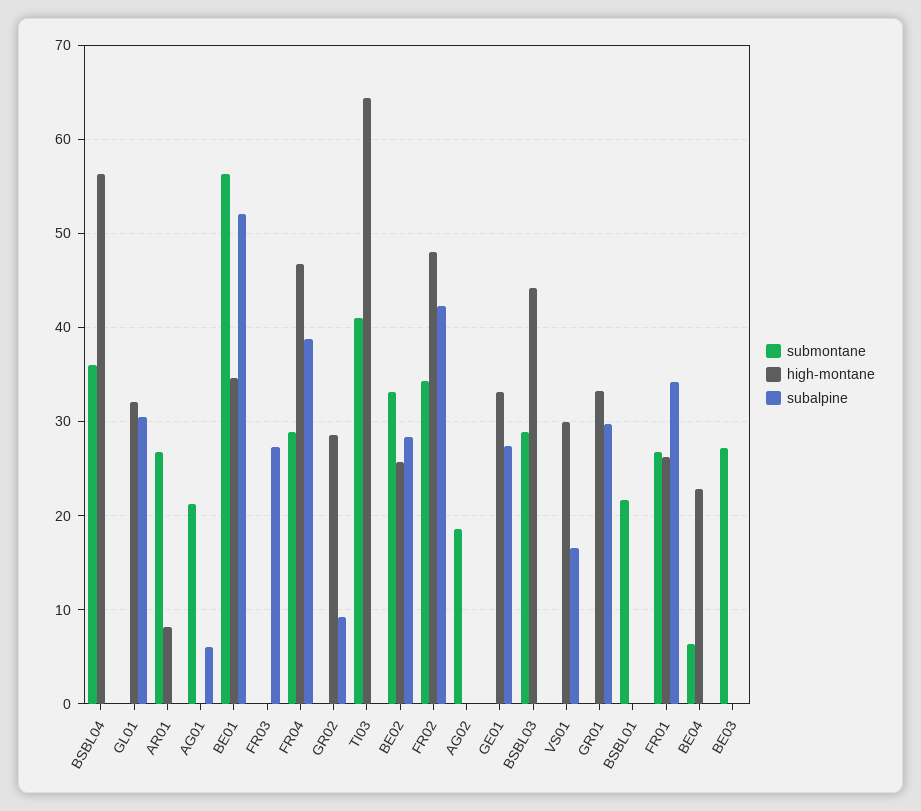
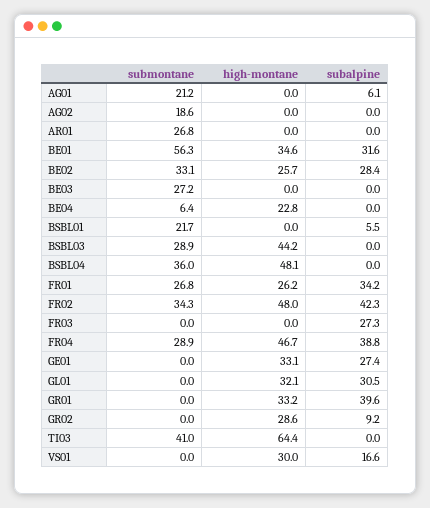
  {
    "submontane": {
      "BSBL04": 36,
      "GL01": 0,
      "AR01": 26.8,
      "AG01": 21.2,
      "BE01": 56.3,
      "FR03": 0,
      "FR04": 28.9,
      "GR02": 0,
      "TI03": 41,
      "BE02": 33.1,
      "FR02": 34.3,
      "AG02": 18.6,
      "GE01": 0,
      "BSBL03": 28.9,
      "VS01": 0,
      "GR01": 0,
      "BSBL01": 21.7,
      "FR01": 26.8,
      "BE04": 6.4,
      "BE03": 27.2
    },
    "high-montane": {
-     "BSBL04": 56,
+     "BSBL04": 48.1,
      "GL01": 32.1,
-     "AR01": 8,
+     "AR01": 0,
      "AG01": 0,
      "BE01": 34.6,
      "FR03": 0,
      "FR04": 46.7,
      "GR02": 28.6,
      "TI03": 64.4,
      "BE02": 25.7,
      "FR02": 48,
      "AG02": 0,
      "GE01": 33.1,
      "BSBL03": 44.2,
      "VS01": 30,
      "GR01": 33.2,
      "BSBL01": 0,
      "FR01": 26.2,
      "BE04": 22.8,
      "BE03": 0
    },
    "subalpine": {
      "BSBL04": 0,
      "GL01": 30.5,
      "AR01": 0,
      "AG01": 6.1,
-     "BE01": 52,
+     "BE01": 31.6,
      "FR03": 27.3,
      "FR04": 38.8,
      "GR02": 9.2,
      "TI03": 0,
      "BE02": 28.4,
      "FR02": 42.3,
      "AG02": 0,
      "GE01": 27.4,
      "BSBL03": 0,
      "VS01": 16.6,
-     "GR01": 30,
+     "GR01": 39.6,
-     "BSBL01": 0,
+     "BSBL01": 5.5,
      "FR01": 34.2,
      "BE04": 0,
      "BE03": 0
    }
  }

